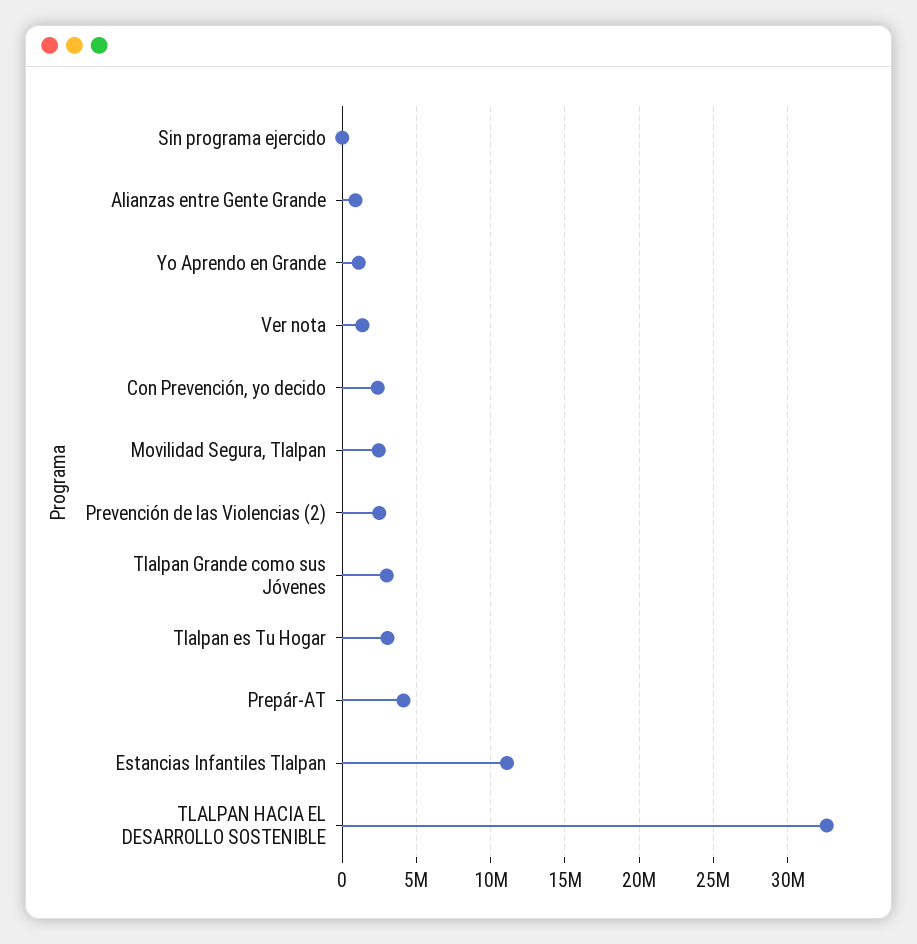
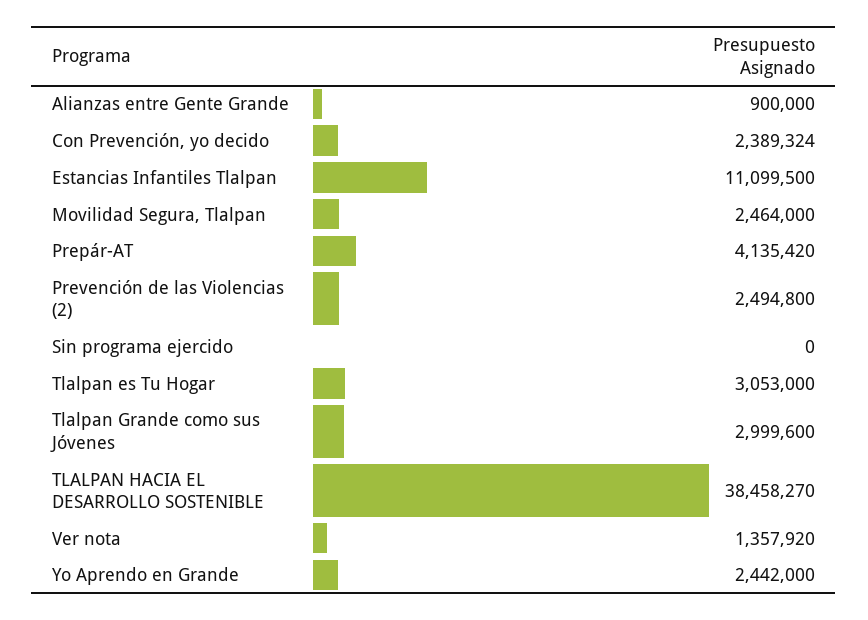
  {
    "Sin programa ejercido": 0,
    "Alianzas entre Gente Grande": 900000,
-   "Yo Aprendo en Grande": 1000000,
+   "Yo Aprendo en Grande": 2442000,
    "Ver nota": 1357920,
    "Con Prevención, yo decido": 2389324,
    "Movilidad Segura, Tlalpan": 2464000,
    "Prevención de las Violencias (2)": 2494800,
    "Tlalpan Grande como sus Jóvenes": 2999600,
    "Tlalpan es Tu Hogar": 3053000,
    "Prepár-AT": 4135420,
    "Estancias Infantiles Tlalpan": 11099500,
-   "TLALPAN HACIA EL DESARROLLO SOSTENIBLE": 32500000
+   "TLALPAN HACIA EL DESARROLLO SOSTENIBLE": 38458270
  }

